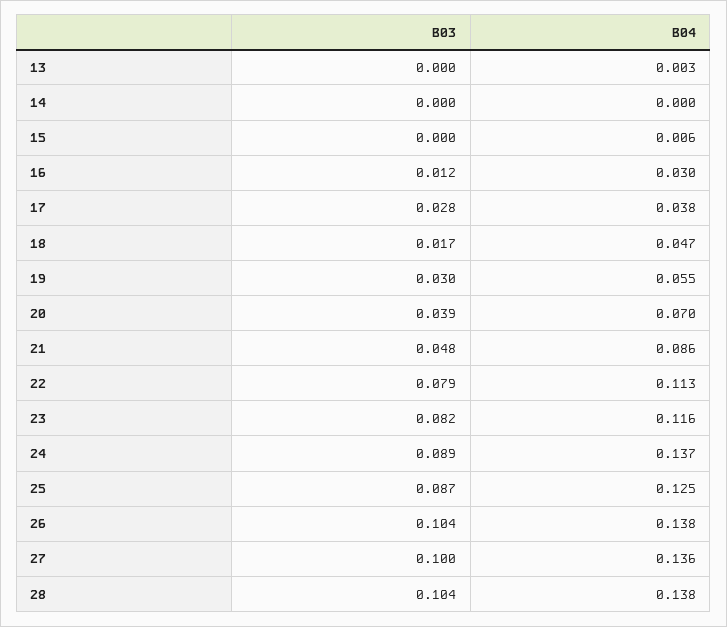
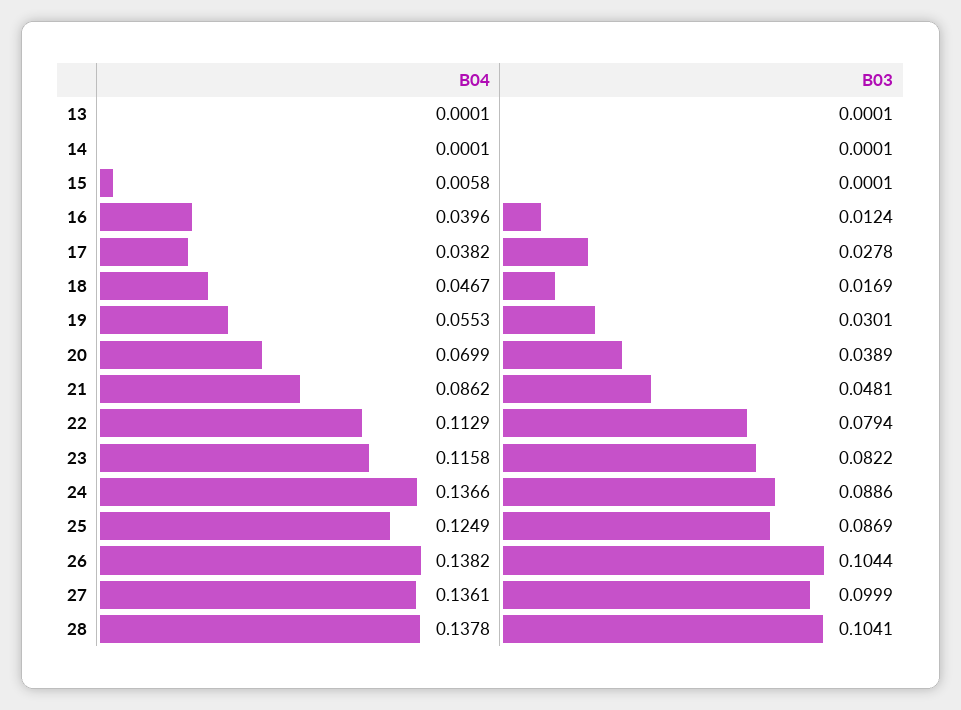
  {
    "B03": {
      "13": 0.0001,
      "14": 0.0001,
      "15": 0.0001,
      "16": 0.0124,
      "17": 0.0278,
      "18": 0.0169,
      "19": 0.0301,
      "20": 0.0389,
      "21": 0.0481,
      "22": 0.0794,
      "23": 0.0822,
      "24": 0.0886,
      "25": 0.0869,
      "26": 0.1044,
      "27": 0.0999,
      "28": 0.1041
    },
    "B04": {
-     "13": 0.003,
+     "13": 0.0001,
      "14": 0.0001,
      "15": 0.0058,
-     "16": 0.03,
+     "16": 0.0396,
      "17": 0.0382,
      "18": 0.0467,
      "19": 0.0553,
      "20": 0.0699,
      "21": 0.0862,
      "22": 0.1129,
      "23": 0.1158,
      "24": 0.1366,
      "25": 0.1249,
      "26": 0.1382,
      "27": 0.1361,
      "28": 0.1378
    }
  }

